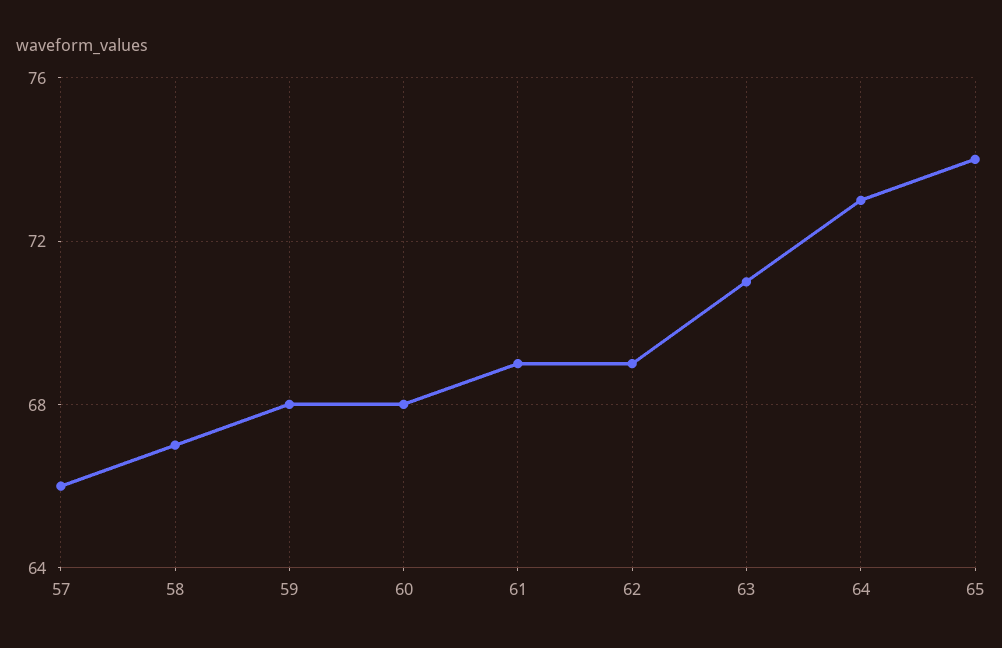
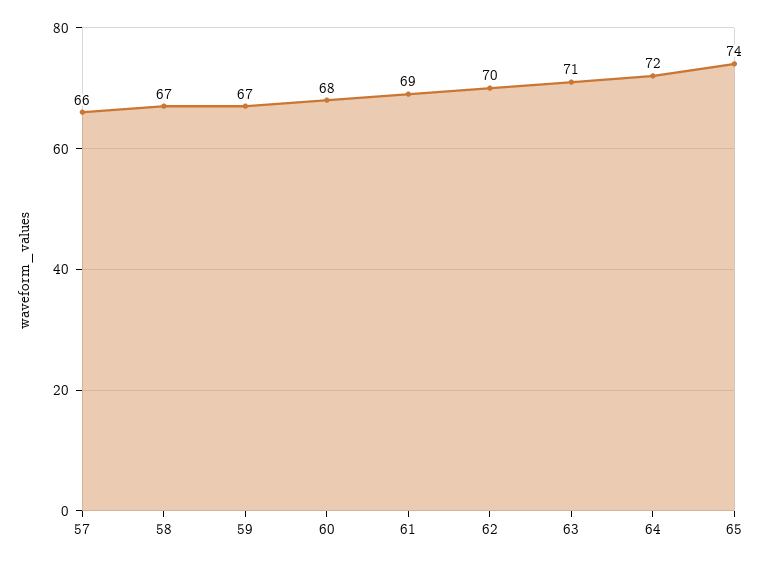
  {
    "57": 66,
    "58": 67,
-   "59": 68,
+   "59": 67,
    "60": 68,
    "61": 69,
-   "62": 69,
+   "62": 70,
    "63": 71,
-   "64": 73,
+   "64": 72,
    "65": 74
  }

